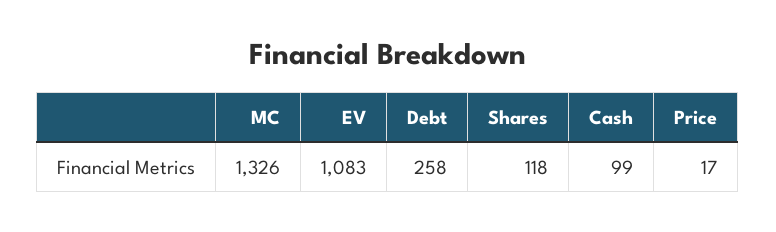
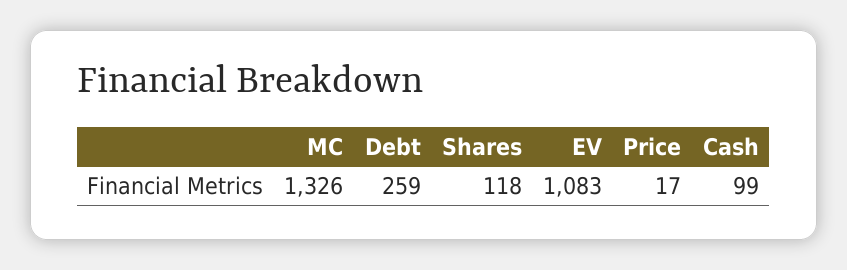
  {
    "MC": 1326,
    "EV": 1083,
-   "Debt": 258,
+   "Debt": 259,
    "Shares": 118,
    "Cash": 99,
    "Price": 17
  }

